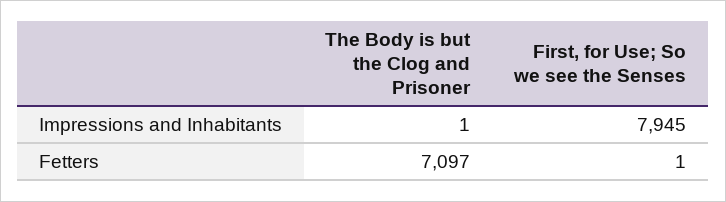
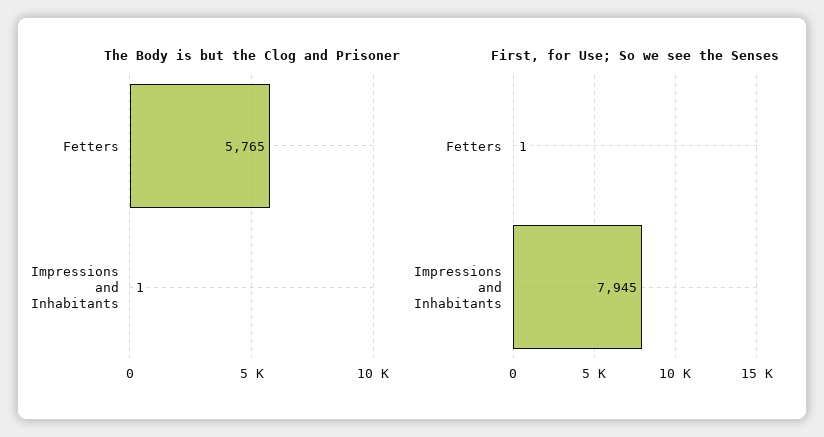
  {
    "The Body is but the Clog and Prisoner": {
      "Impressions and Inhabitants": 1,
-     "Fetters": 7097
+     "Fetters": 5765
    },
    "First, for Use; So we see the Senses": {
      "Impressions and Inhabitants": 7945,
      "Fetters": 1
    }
  }

